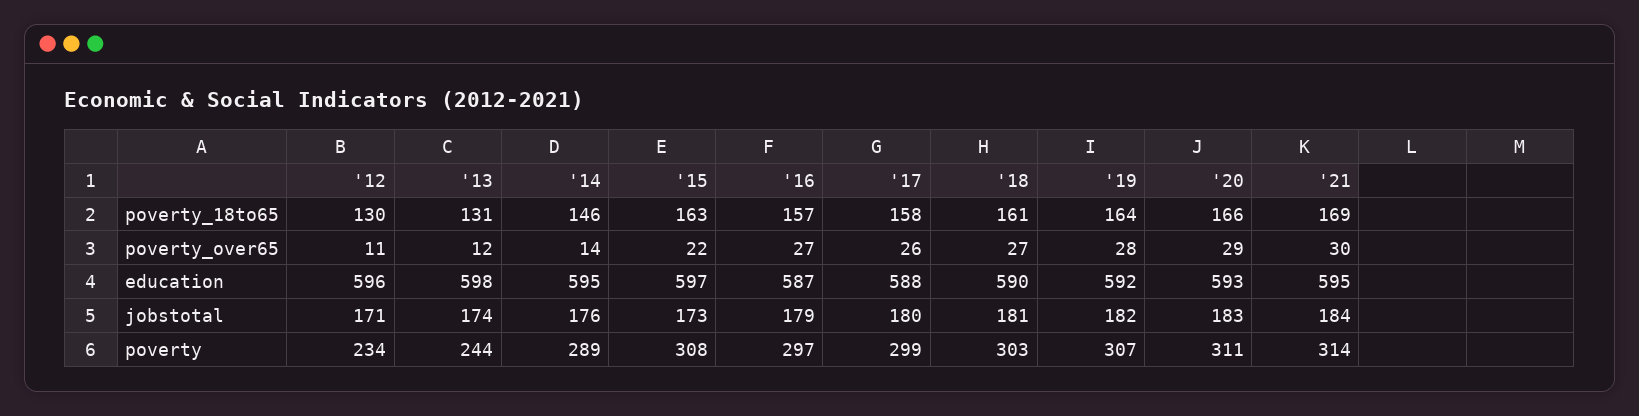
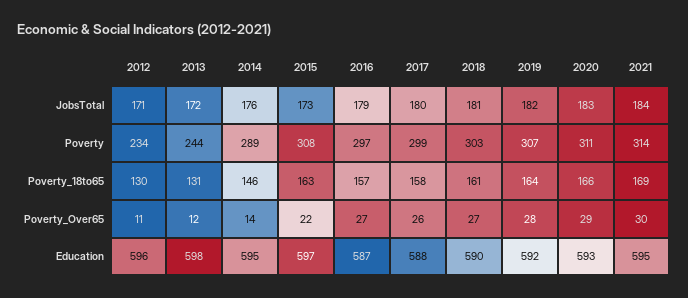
  {
    "'12": {
      "poverty_18to65": 130,
      "poverty_over65": 11,
      "education": 596,
      "jobstotal": 171,
      "poverty": 234
    },
    "'13": {
      "poverty_18to65": 131,
      "poverty_over65": 12,
      "education": 598,
-     "jobstotal": 174,
+     "jobstotal": 172,
      "poverty": 244
    },
    "'14": {
      "poverty_18to65": 146,
      "poverty_over65": 14,
      "education": 595,
      "jobstotal": 176,
      "poverty": 289
    },
    "'15": {
      "poverty_18to65": 163,
      "poverty_over65": 22,
      "education": 597,
      "jobstotal": 173,
      "poverty": 308
    },
    "'16": {
      "poverty_18to65": 157,
      "poverty_over65": 27,
      "education": 587,
      "jobstotal": 179,
      "poverty": 297
    },
    "'17": {
      "poverty_18to65": 158,
      "poverty_over65": 26,
      "education": 588,
      "jobstotal": 180,
      "poverty": 299
    },
    "'18": {
      "poverty_18to65": 161,
      "poverty_over65": 27,
      "education": 590,
      "jobstotal": 181,
      "poverty": 303
    },
    "'19": {
      "poverty_18to65": 164,
      "poverty_over65": 28,
      "education": 592,
      "jobstotal": 182,
      "poverty": 307
    },
    "'20": {
      "poverty_18to65": 166,
      "poverty_over65": 29,
      "education": 593,
      "jobstotal": 183,
      "poverty": 311
    },
    "'21": {
      "poverty_18to65": 169,
      "poverty_over65": 30,
      "education": 595,
      "jobstotal": 184,
      "poverty": 314
    }
  }

